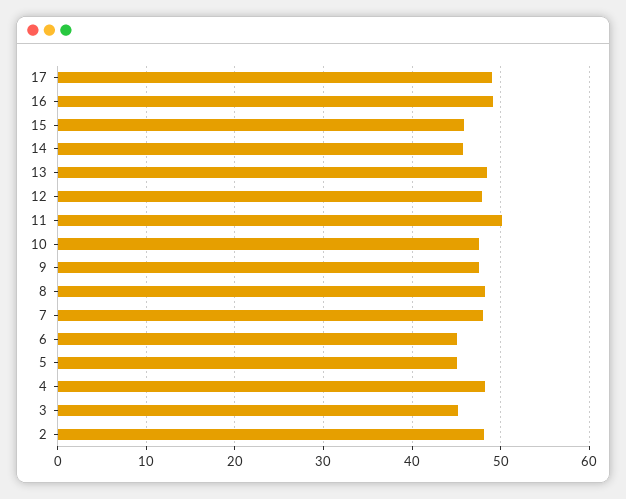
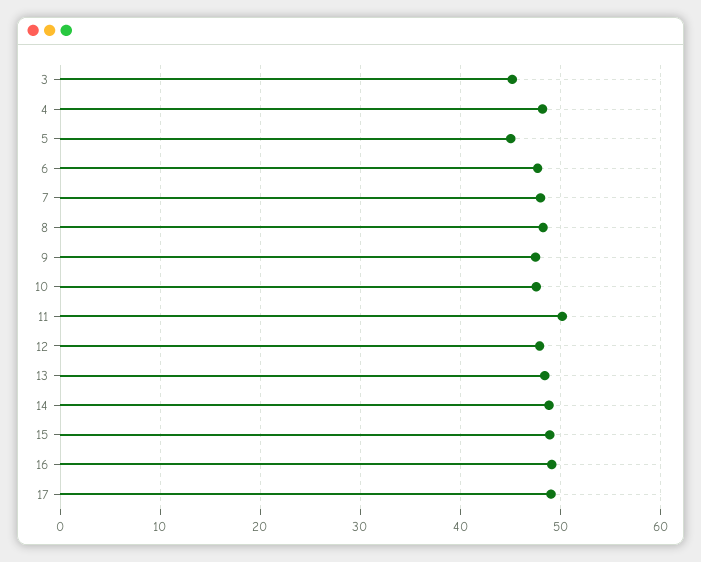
  {
    "17": 49,
    "16": 49,
-   "15": 46,
+   "15": 49,
-   "14": 46,
+   "14": 49,
    "13": 48,
    "12": 48,
    "11": 50,
    "10": 48,
    "9": 48,
    "8": 48,
    "7": 48,
-   "6": 45,
+   "6": 48,
    "5": 45,
    "4": 48,
-   "3": 45,
+   "3": 45
-   "2": 48
  }

